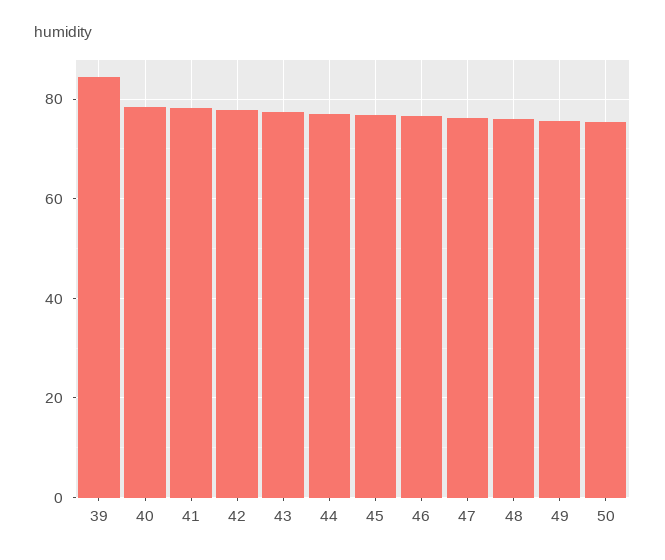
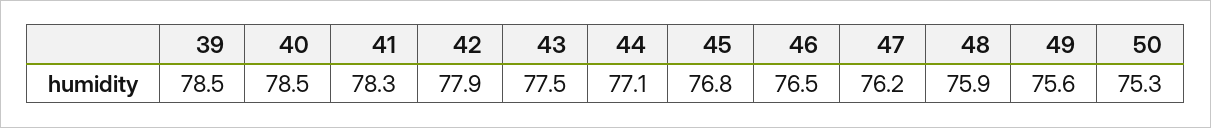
  {
-   "39": 84,
+   "39": 78.5,
    "40": 78.5,
    "41": 78.3,
    "42": 77.9,
    "43": 77.5,
    "44": 77.1,
    "45": 76.8,
    "46": 76.5,
    "47": 76.2,
    "48": 75.9,
    "49": 75.6,
    "50": 75.3
  }

